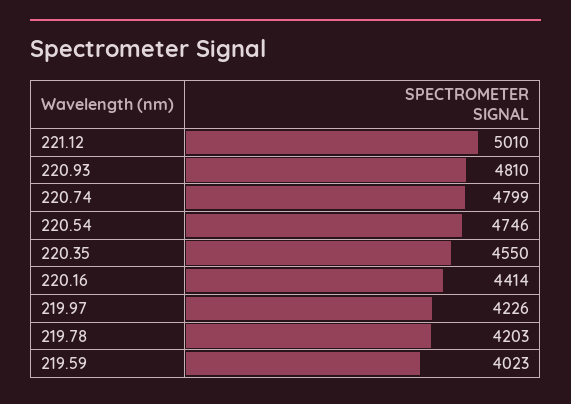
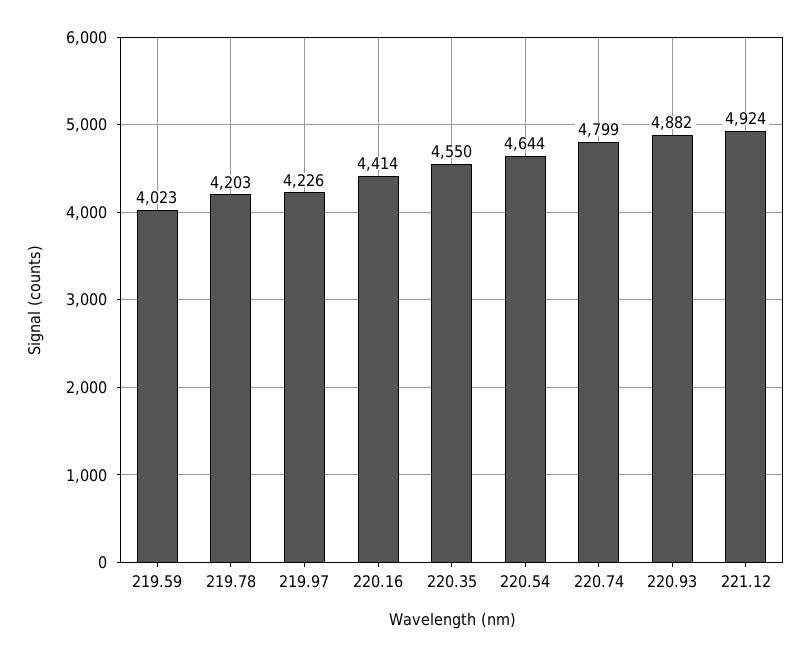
  {
-   "221.12": 5010,
+   "221.12": 4924,
-   "220.93": 4810,
+   "220.93": 4882,
    "220.74": 4799,
-   "220.54": 4746,
+   "220.54": 4644,
    "220.35": 4550,
    "220.16": 4414,
    "219.97": 4226,
    "219.78": 4203,
    "219.59": 4023
  }

